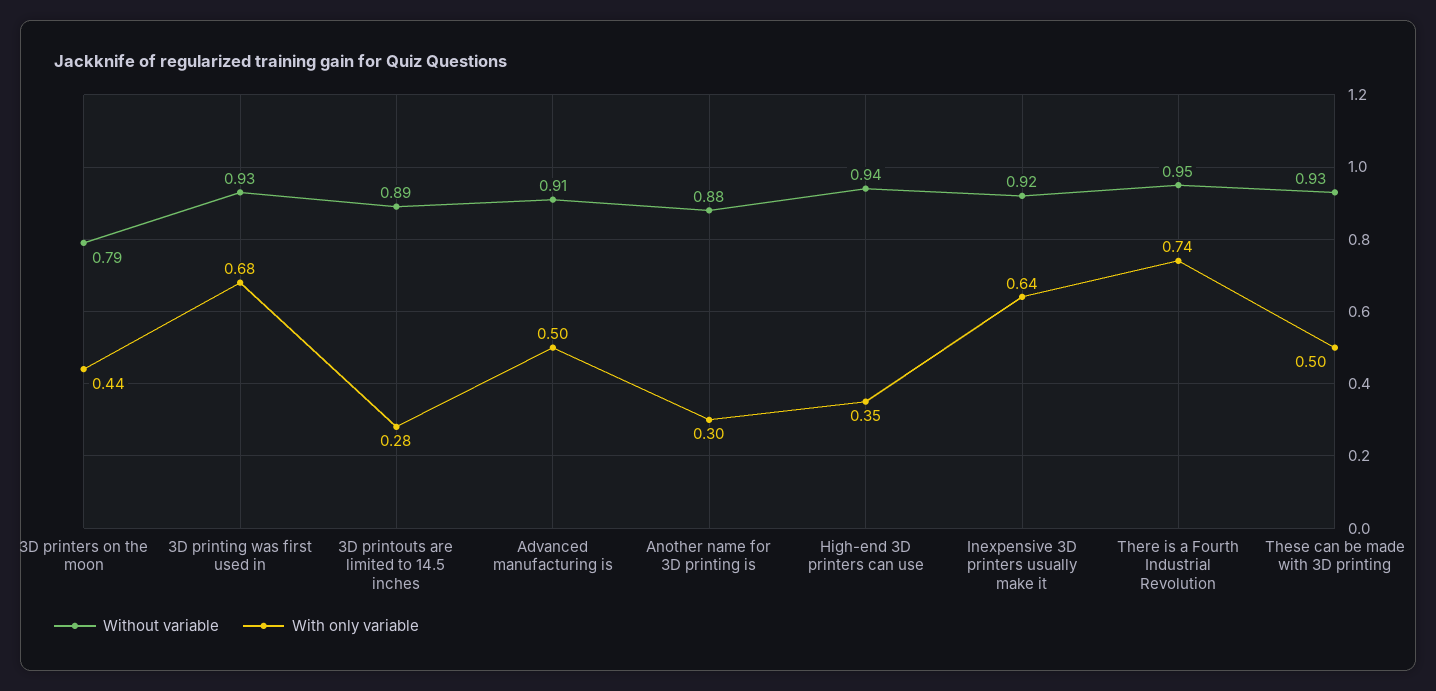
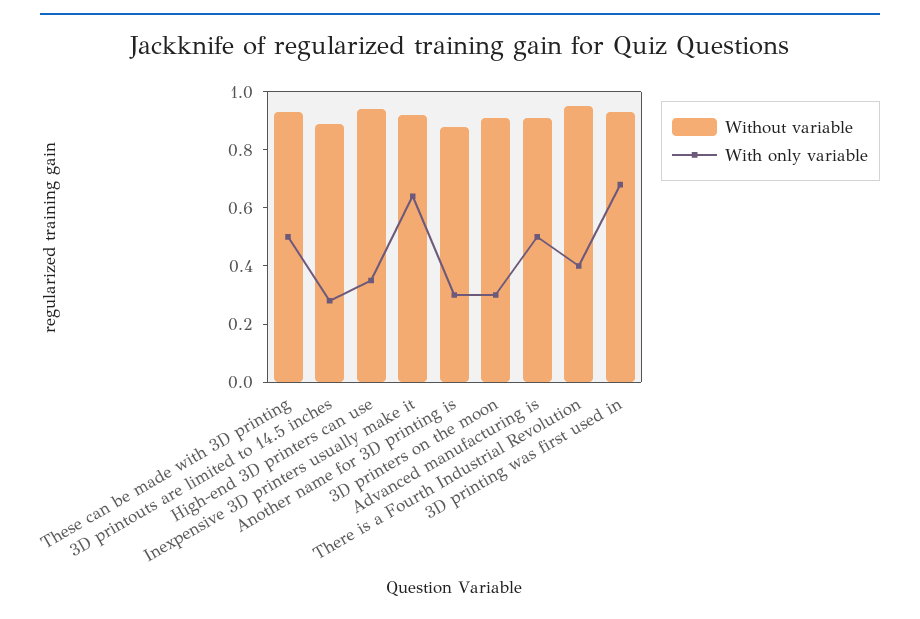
  {
    "Without variable": {
-     "3D printers on the moon": 0.79,
+     "3D printers on the moon": 0.9,
      "3D printing was first used in": 0.93,
      "3D printouts are limited to 14.5 inches": 0.89,
      "Advanced manufacturing is": 0.91,
      "Another name for 3D printing is": 0.88,
      "High-end 3D printers can use": 0.94,
      "Inexpensive 3D printers usually make it": 0.92,
      "There is a Fourth Industrial Revolution": 0.95,
      "These can be made with 3D printing": 0.93
    },
    "With only variable": {
-     "3D printers on the moon": 0.44,
+     "3D printers on the moon": 0.3,
      "3D printing was first used in": 0.68,
      "3D printouts are limited to 14.5 inches": 0.28,
      "Advanced manufacturing is": 0.5,
      "Another name for 3D printing is": 0.3,
      "High-end 3D printers can use": 0.35,
      "Inexpensive 3D printers usually make it": 0.64,
-     "There is a Fourth Industrial Revolution": 0.74,
+     "There is a Fourth Industrial Revolution": 0.4,
      "These can be made with 3D printing": 0.5
    }
  }

